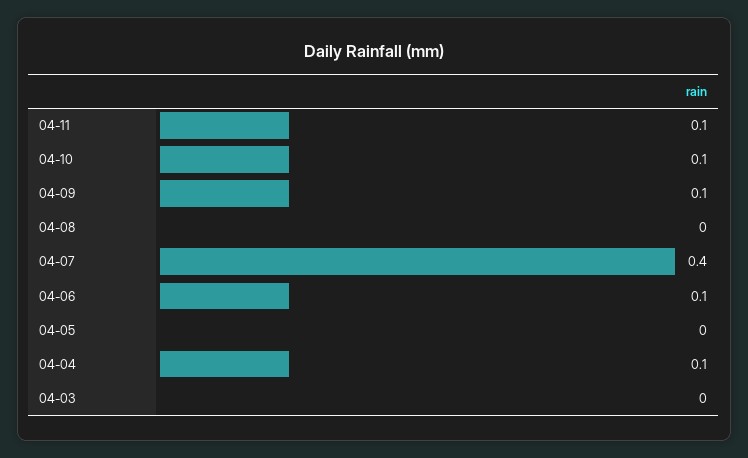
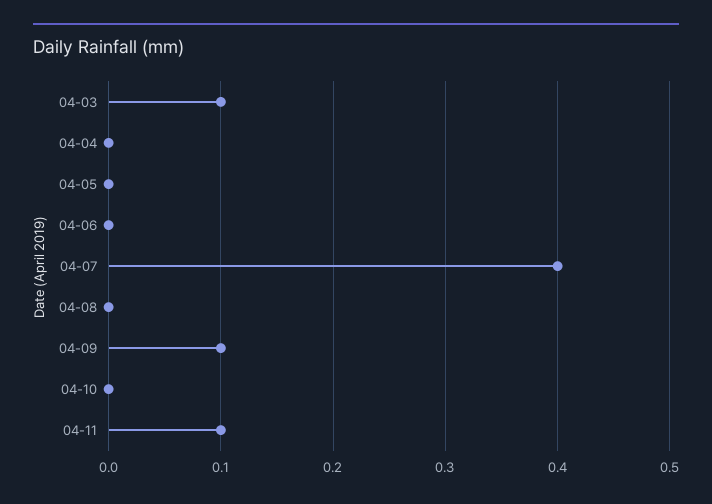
  {
    "04-11": 0.1,
-   "04-10": 0.1,
+   "04-10": 0,
    "04-09": 0.1,
    "04-08": 0,
    "04-07": 0.4,
-   "04-06": 0.1,
+   "04-06": 0,
    "04-05": 0,
-   "04-04": 0.1,
+   "04-04": 0,
-   "04-03": 0
+   "04-03": 0.1
  }

